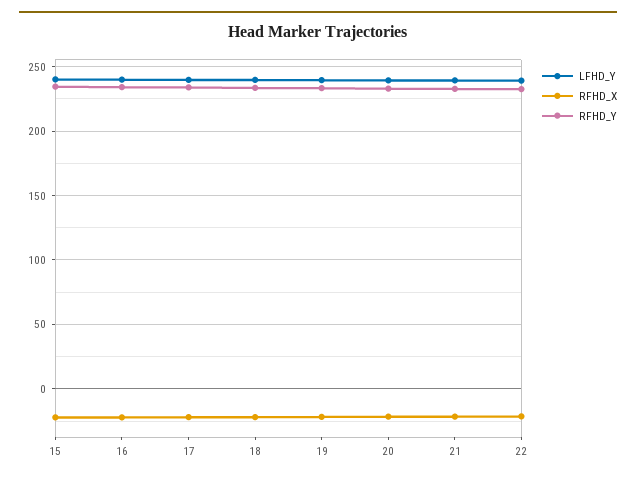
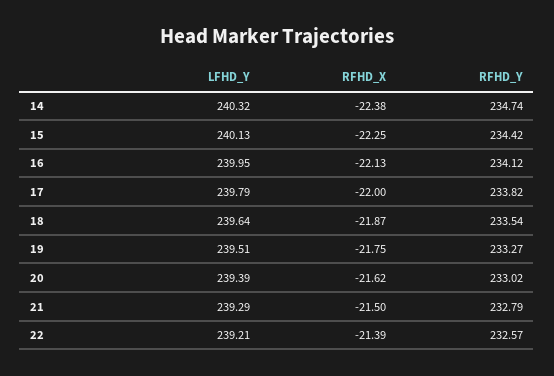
  {
    "LFHD_Y": {
      "15": 240.13,
      "16": 239.95,
      "17": 239.79,
      "18": 239.64,
      "19": 239.51,
      "20": 239.39,
      "21": 239.29,
-     "22": 239.21
+     "22": 239.21,
+     "14": 240.32
    },
    "RFHD_X": {
      "15": -22.25,
      "16": -22.13,
      "17": -22,
      "18": -21.87,
      "19": -21.75,
      "20": -21.62,
      "21": -21.5,
-     "22": -21.39
+     "22": -21.39,
+     "14": -22.38
    },
    "RFHD_Y": {
      "15": 234.42,
      "16": 234.12,
      "17": 233.82,
      "18": 233.54,
      "19": 233.27,
      "20": 233.02,
      "21": 232.79,
-     "22": 232.57
+     "22": 232.57,
+     "14": 234.74
    }
  }

